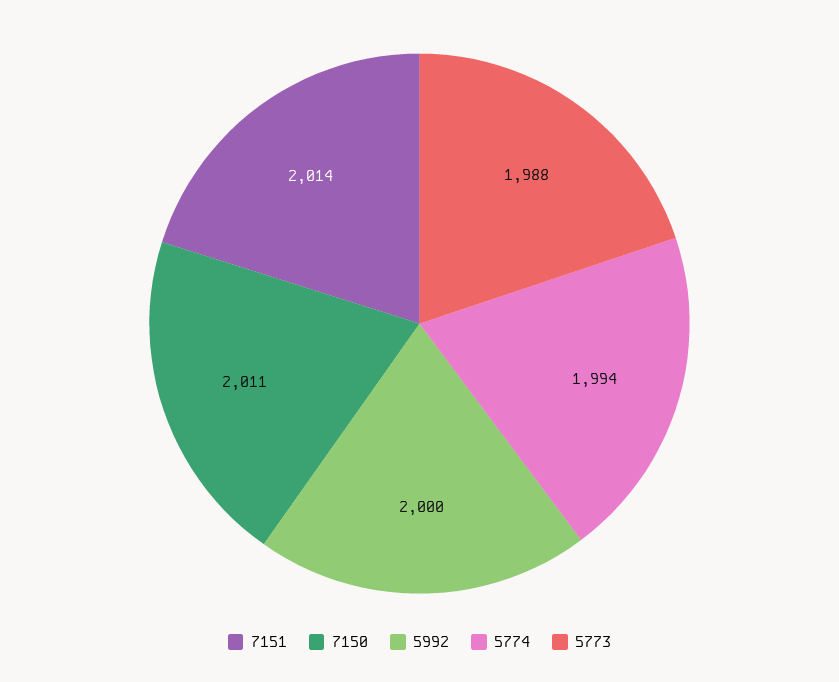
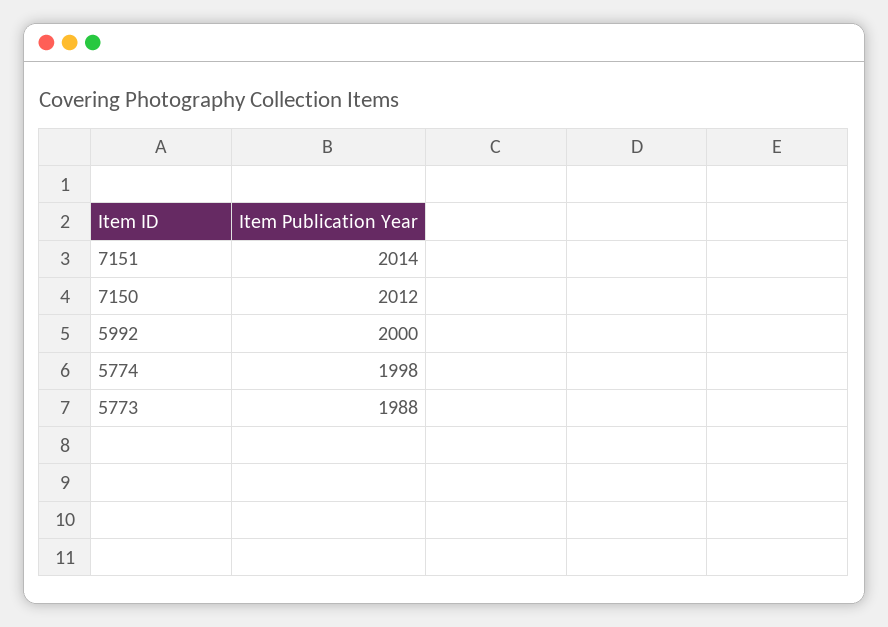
  {
    "7151": 2014,
-   "7150": 2011,
+   "7150": 2012,
    "5992": 2000,
-   "5774": 1994,
+   "5774": 1998,
    "5773": 1988
  }

